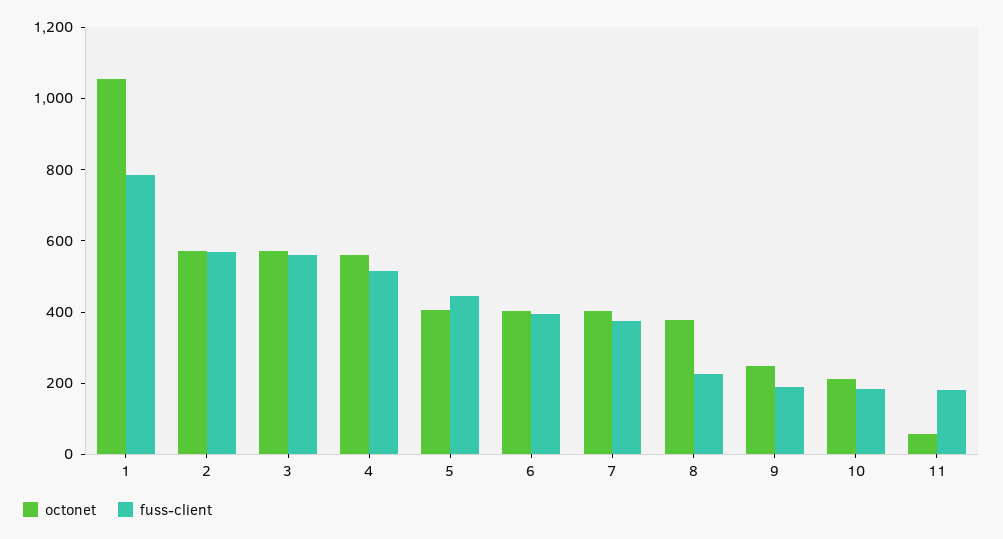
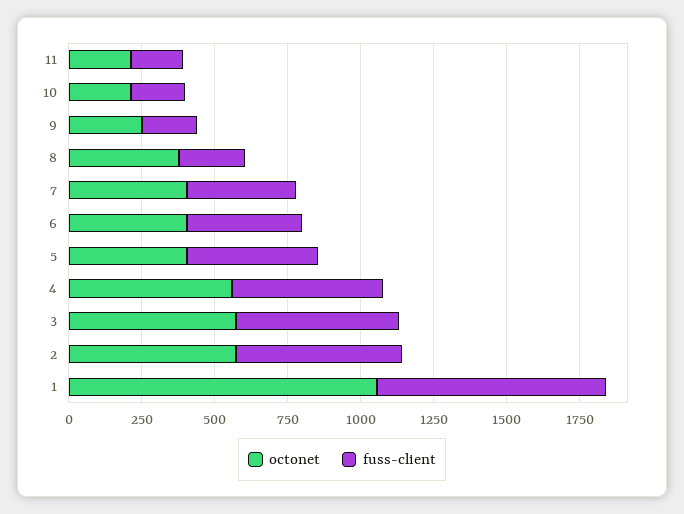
  {
    "octonet": {
      "1": 1050,
      "2": 550,
      "3": 550,
      "4": 550,
      "5": 400,
      "6": 400,
      "7": 400,
      "8": 400,
      "9": 250,
      "10": 200,
-     "11": 50
+     "11": 200
    },
    "fuss-client": {
      "1": 800,
      "2": 550,
      "3": 550,
      "4": 500,
      "5": 450,
      "6": 400,
      "7": 400,
      "8": 250,
      "9": 200,
      "10": 200,
      "11": 200
    }
  }

